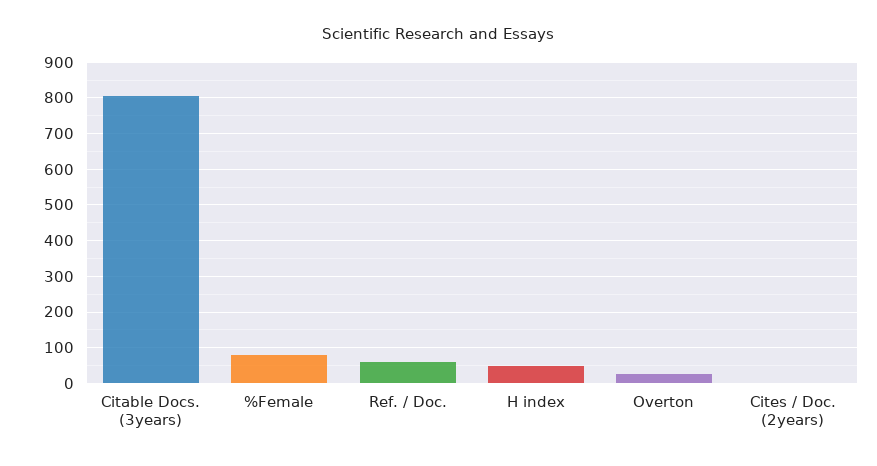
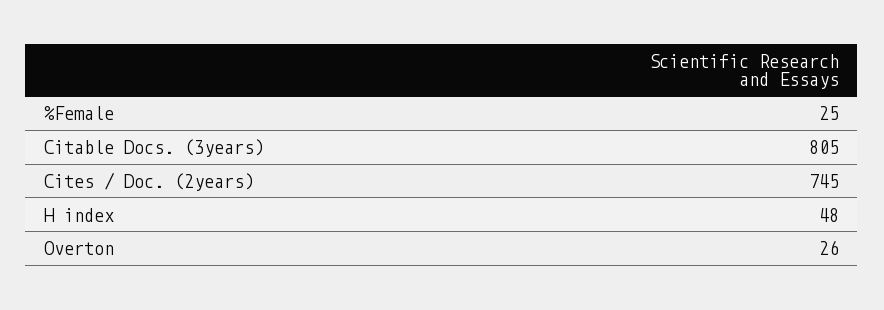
  {
    "Citable Docs. (3years)": 805,
-   "%Female": 80,
+   "%Female": 25,
-   "Ref. / Doc.": 60,
    "H index": 48,
    "Overton": 26,
-   "Cites / Doc. (2years)": 0
+   "Cites / Doc. (2years)": 745
  }

